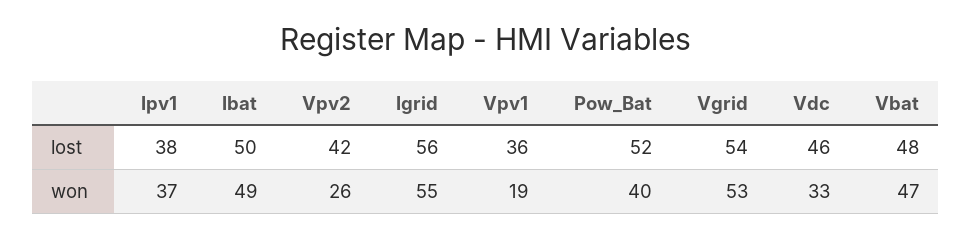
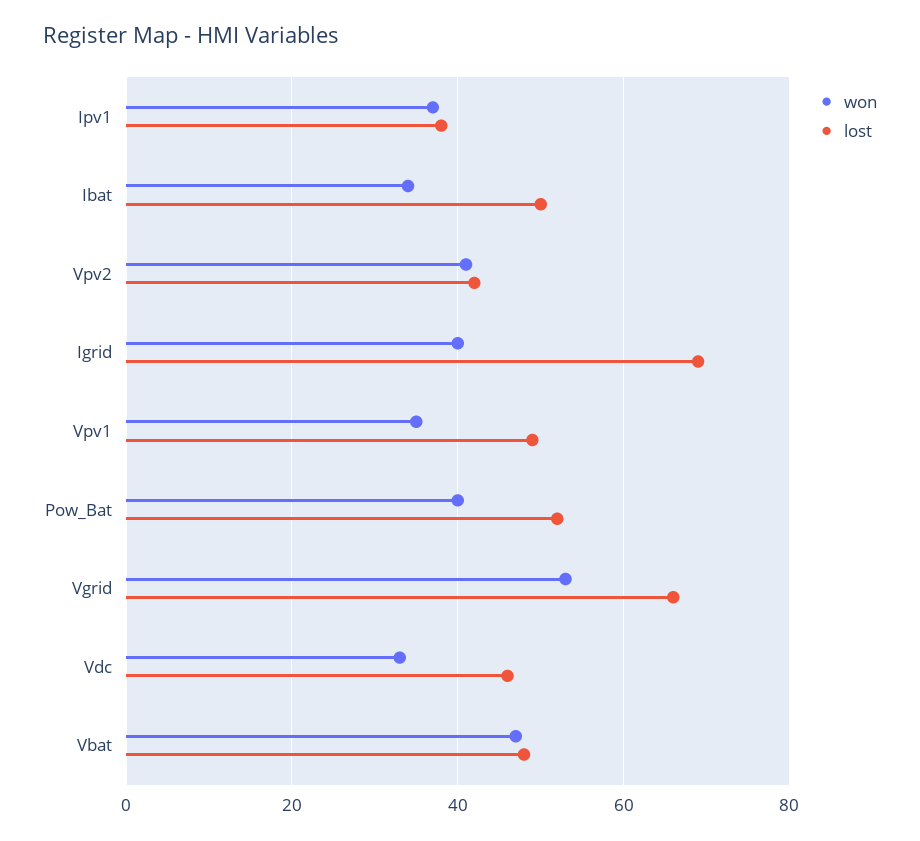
  {
    "lost": {
      "Ipv1": 38,
      "Ibat": 50,
      "Vpv2": 42,
-     "Igrid": 56,
+     "Igrid": 70,
-     "Vpv1": 36,
+     "Vpv1": 50,
      "Pow_Bat": 52,
-     "Vgrid": 54,
+     "Vgrid": 65,
      "Vdc": 46,
      "Vbat": 48
    },
    "won": {
      "Ipv1": 37,
-     "Ibat": 49,
+     "Ibat": 35,
-     "Vpv2": 26,
+     "Vpv2": 40,
-     "Igrid": 55,
+     "Igrid": 40,
-     "Vpv1": 19,
+     "Vpv1": 35,
      "Pow_Bat": 40,
      "Vgrid": 53,
      "Vdc": 33,
      "Vbat": 47
    }
  }

